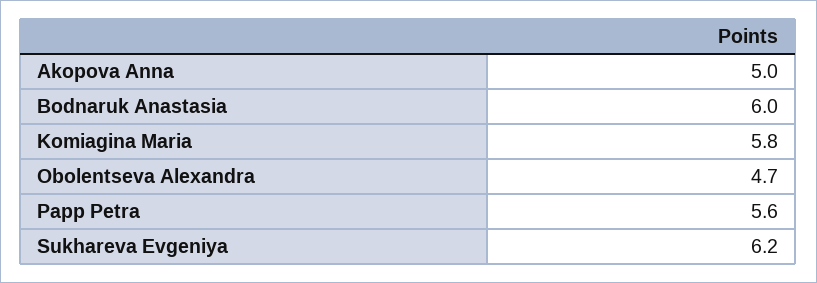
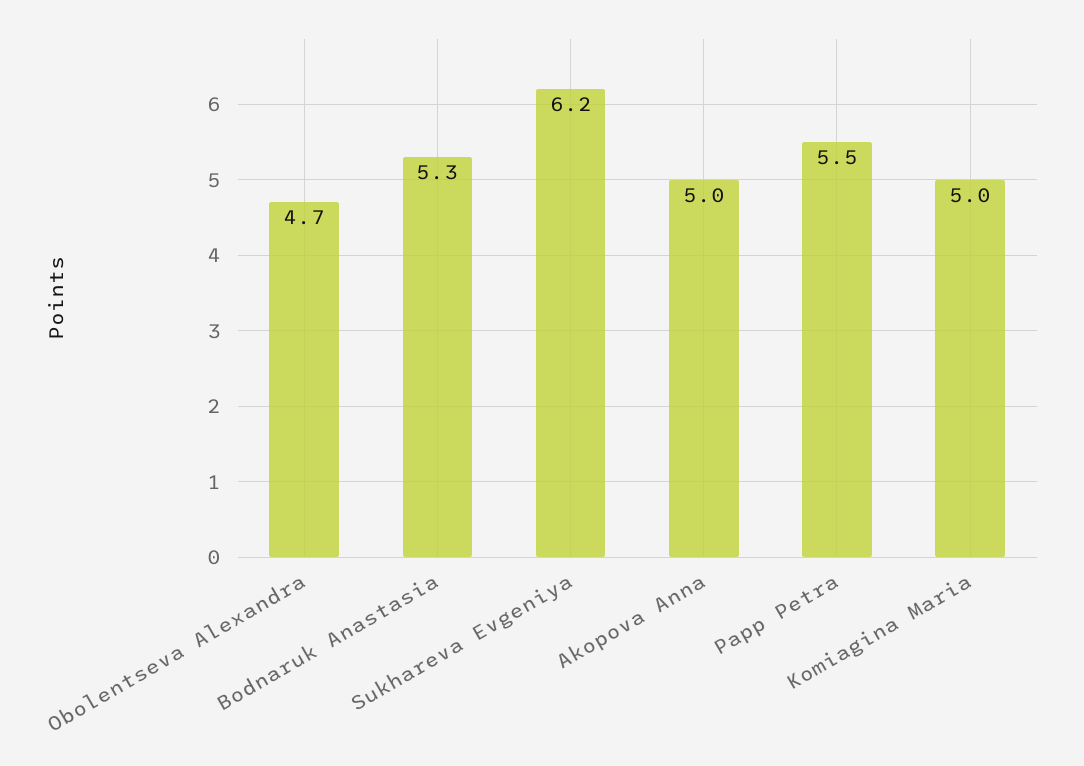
  {
    "Akopova Anna": 5,
-   "Bodnaruk Anastasia": 6,
+   "Bodnaruk Anastasia": 5.3,
-   "Komiagina Maria": 5.8,
+   "Komiagina Maria": 5,
    "Obolentseva Alexandra": 4.7,
-   "Papp Petra": 5.6,
+   "Papp Petra": 5.5,
    "Sukhareva Evgeniya": 6.2
  }

